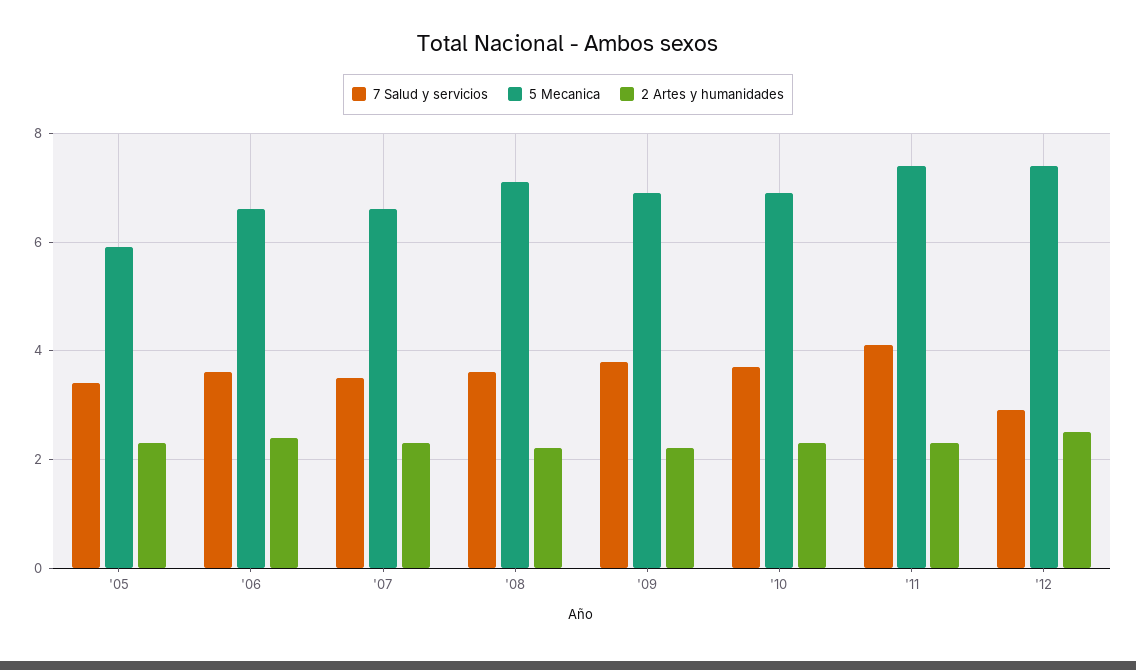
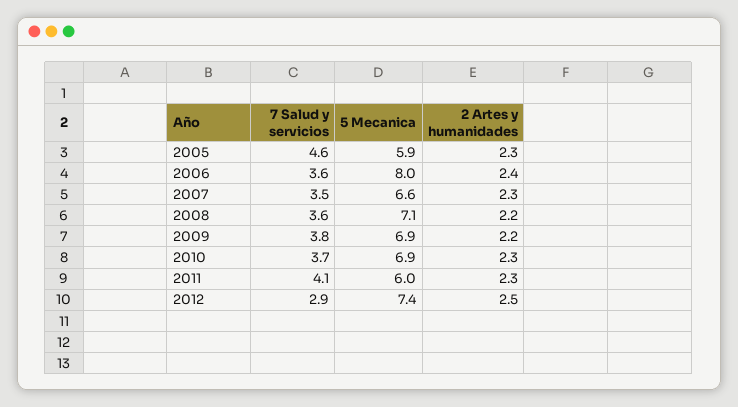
  {
    "7 Salud y servicios": {
-     "'05": 3.5,
+     "'05": 4.6,
      "'06": 3.6,
      "'07": 3.5,
      "'08": 3.6,
      "'09": 3.8,
      "'10": 3.7,
      "'11": 4.1,
      "'12": 2.9
    },
    "5 Mecanica": {
      "'05": 5.9,
-     "'06": 6.5,
+     "'06": 8,
      "'07": 6.6,
      "'08": 7.1,
      "'09": 6.9,
      "'10": 6.9,
-     "'11": 7.5,
+     "'11": 6,
      "'12": 7.4
    },
    "2 Artes y humanidades": {
      "'05": 2.3,
      "'06": 2.4,
      "'07": 2.3,
      "'08": 2.2,
      "'09": 2.2,
      "'10": 2.3,
      "'11": 2.3,
      "'12": 2.5
    }
  }

